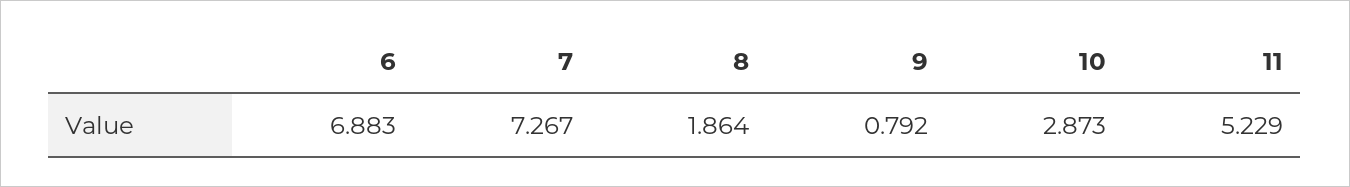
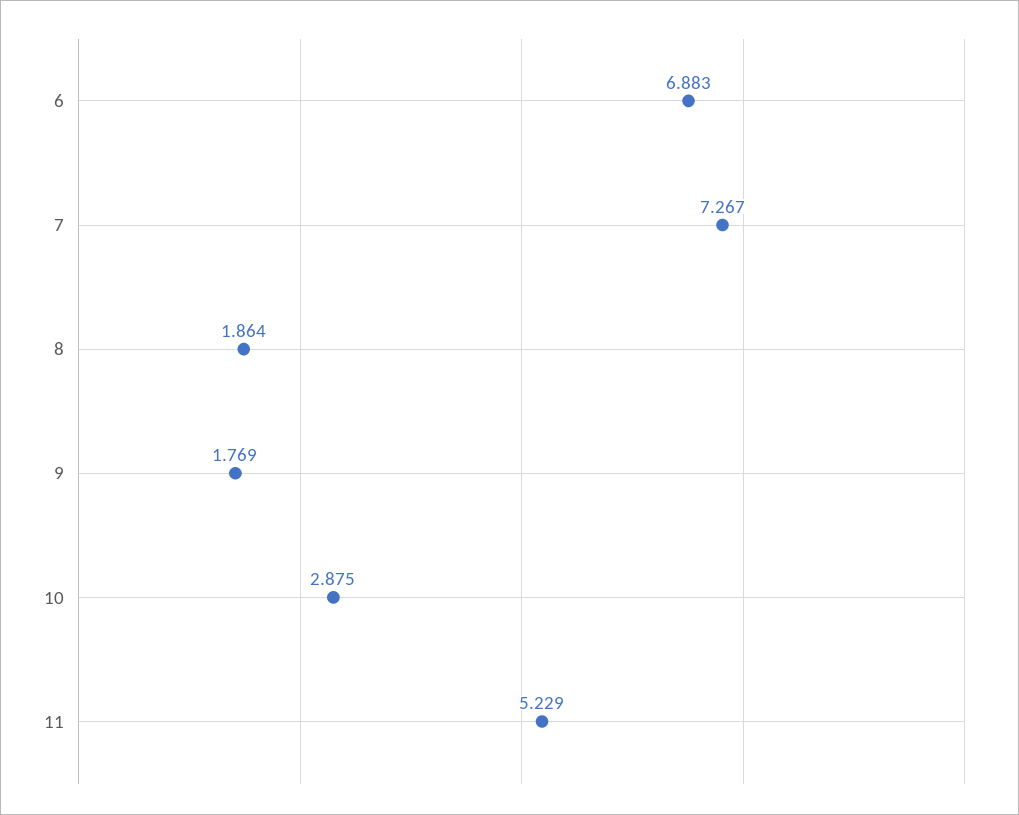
  {
    "6": 6.883,
    "7": 7.267,
    "8": 1.864,
-   "9": 0.792,
+   "9": 1.769,
-   "10": 2.873,
+   "10": 2.875,
    "11": 5.229
  }

